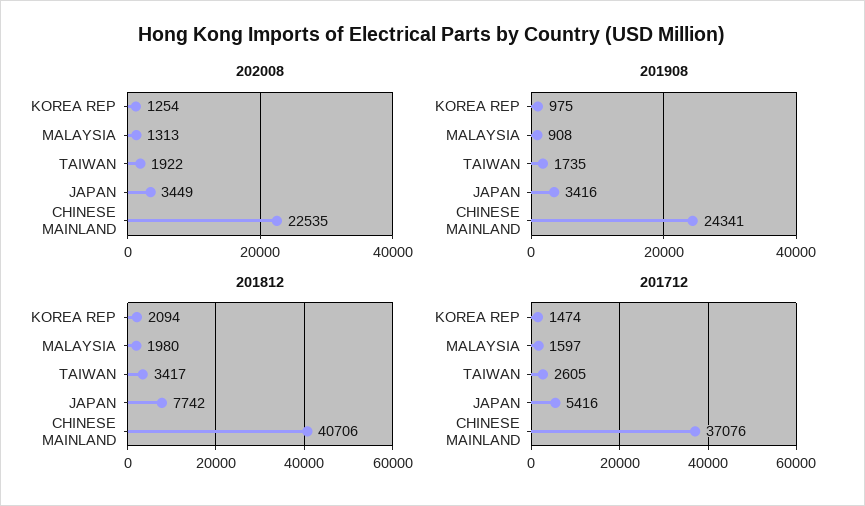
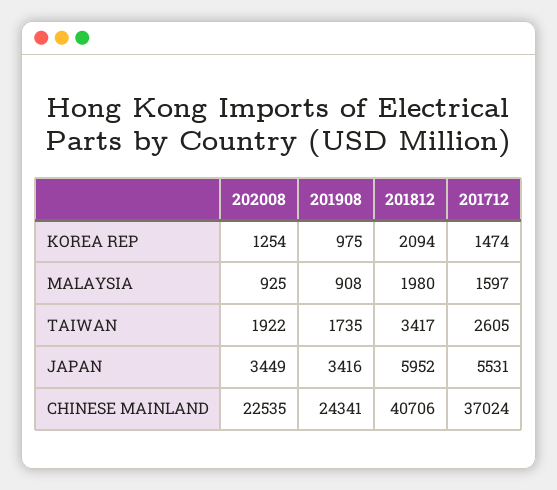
  {
    "202008": {
      "KOREA REP": 1254,
-     "MALAYSIA": 1313,
+     "MALAYSIA": 925,
      "TAIWAN": 1922,
      "JAPAN": 3449,
      "CHINESE MAINLAND": 22535
    },
    "201908": {
      "KOREA REP": 975,
      "MALAYSIA": 908,
      "TAIWAN": 1735,
      "JAPAN": 3416,
      "CHINESE MAINLAND": 24341
    },
    "201812": {
      "KOREA REP": 2094,
      "MALAYSIA": 1980,
      "TAIWAN": 3417,
-     "JAPAN": 7742,
+     "JAPAN": 5952,
      "CHINESE MAINLAND": 40706
    },
    "201712": {
      "KOREA REP": 1474,
      "MALAYSIA": 1597,
      "TAIWAN": 2605,
-     "JAPAN": 5416,
+     "JAPAN": 5531,
-     "CHINESE MAINLAND": 37076
+     "CHINESE MAINLAND": 37024
    }
  }

